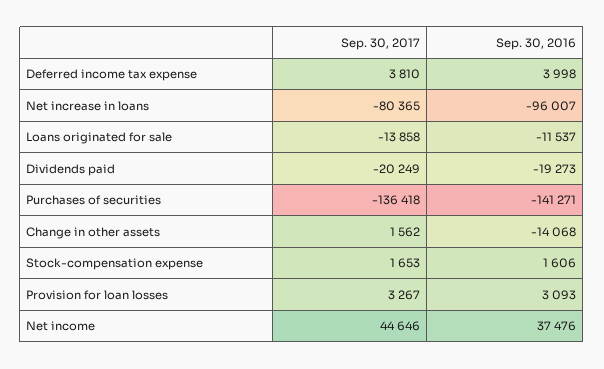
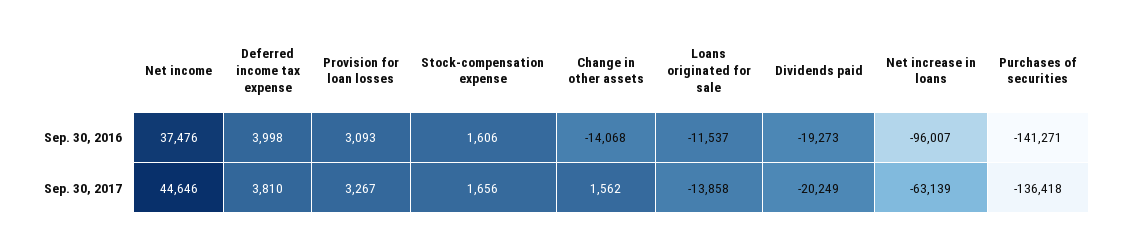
  {
    "Sep. 30, 2017": {
      "Deferred income tax expense": 3810,
-     "Net increase in loans": -80365,
+     "Net increase in loans": -63139,
      "Loans originated for sale": -13858,
      "Dividends paid": -20249,
      "Purchases of securities": -136418,
      "Change in other assets": 1562,
-     "Stock-compensation expense": 1653,
+     "Stock-compensation expense": 1656,
      "Provision for loan losses": 3267,
      "Net income": 44646
    },
    "Sep. 30, 2016": {
      "Deferred income tax expense": 3998,
      "Net increase in loans": -96007,
      "Loans originated for sale": -11537,
      "Dividends paid": -19273,
      "Purchases of securities": -141271,
      "Change in other assets": -14068,
      "Stock-compensation expense": 1606,
      "Provision for loan losses": 3093,
      "Net income": 37476
    }
  }

